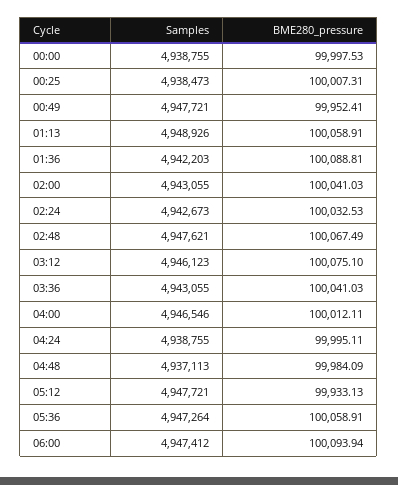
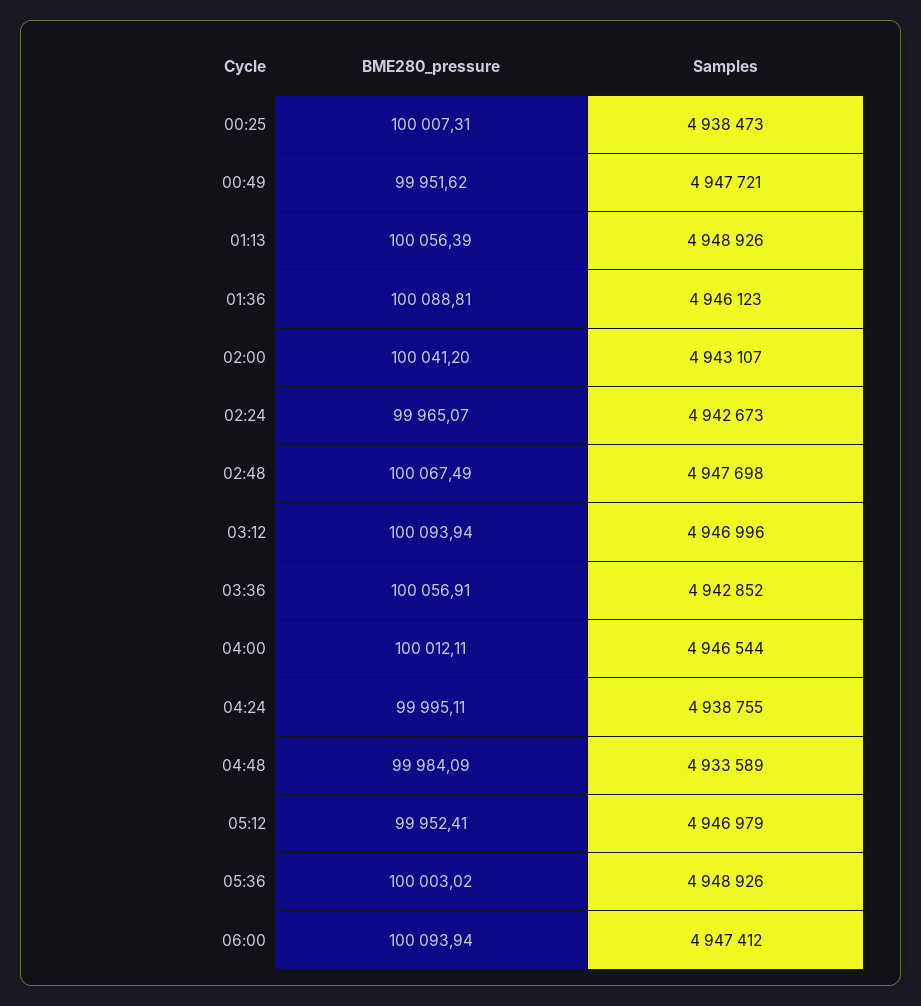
  {
    "Samples": {
-     "00:00": 4938755,
      "00:25": 4938473,
      "00:49": 4947721,
      "01:13": 4948926,
-     "01:36": 4942203,
+     "01:36": 4946123,
-     "02:00": 4943055,
+     "02:00": 4943107,
      "02:24": 4942673,
-     "02:48": 4947621,
+     "02:48": 4947698,
-     "03:12": 4946123,
+     "03:12": 4946996,
-     "03:36": 4943055,
+     "03:36": 4942852,
-     "04:00": 4946546,
+     "04:00": 4946544,
      "04:24": 4938755,
-     "04:48": 4937113,
+     "04:48": 4933589,
-     "05:12": 4947721,
+     "05:12": 4946979,
-     "05:36": 4947264,
+     "05:36": 4948926,
      "06:00": 4947412
    },
    "BME280_pressure": {
-     "00:00": 99997.53,
      "00:25": 100007.31,
-     "00:49": 99952.41,
+     "00:49": 99951.62,
-     "01:13": 100058.91,
+     "01:13": 100056.39,
      "01:36": 100088.81,
-     "02:00": 100041.03,
+     "02:00": 100041.2,
-     "02:24": 100032.53,
+     "02:24": 99965.07,
      "02:48": 100067.49,
-     "03:12": 100075.1,
+     "03:12": 100093.94,
-     "03:36": 100041.03,
+     "03:36": 100056.91,
      "04:00": 100012.11,
      "04:24": 99995.11,
      "04:48": 99984.09,
-     "05:12": 99933.13,
+     "05:12": 99952.41,
-     "05:36": 100058.91,
+     "05:36": 100003.02,
      "06:00": 100093.94
    }
  }

